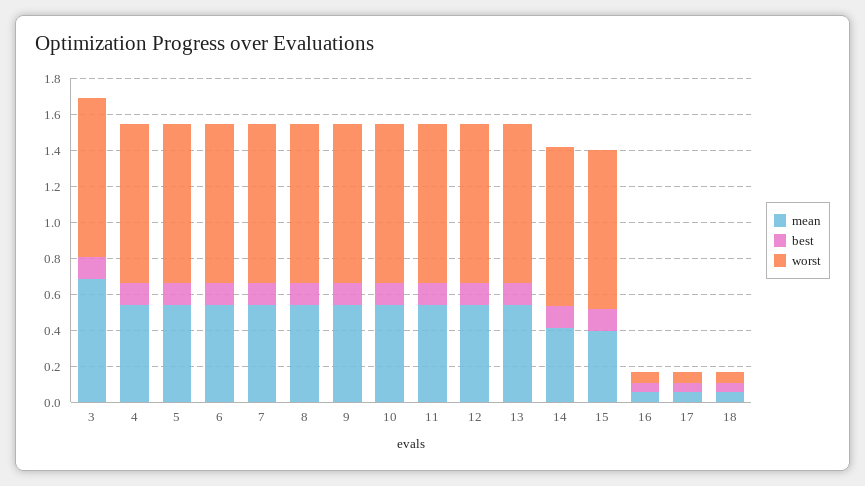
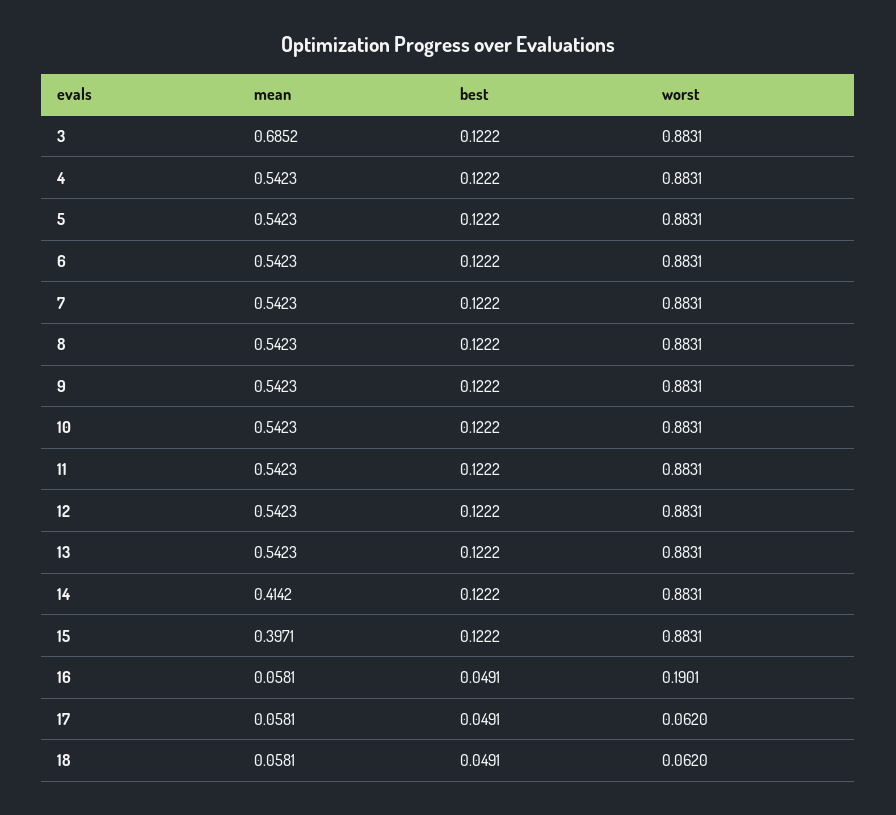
  {
    "mean": {
      "3": 0.6852,
      "4": 0.5423,
      "5": 0.5423,
      "6": 0.5423,
      "7": 0.5423,
      "8": 0.5423,
      "9": 0.5423,
      "10": 0.5423,
      "11": 0.5423,
      "12": 0.5423,
      "13": 0.5423,
      "14": 0.4142,
      "15": 0.3971,
      "16": 0.0581,
      "17": 0.0581,
      "18": 0.0581
    },
    "best": {
      "3": 0.1222,
      "4": 0.1222,
      "5": 0.1222,
      "6": 0.1222,
      "7": 0.1222,
      "8": 0.1222,
      "9": 0.1222,
      "10": 0.1222,
      "11": 0.1222,
      "12": 0.1222,
      "13": 0.1222,
      "14": 0.1222,
      "15": 0.1222,
      "16": 0.0491,
      "17": 0.0491,
      "18": 0.0491
    },
    "worst": {
      "3": 0.8831,
      "4": 0.8831,
      "5": 0.8831,
      "6": 0.8831,
      "7": 0.8831,
      "8": 0.8831,
      "9": 0.8831,
      "10": 0.8831,
      "11": 0.8831,
      "12": 0.8831,
      "13": 0.8831,
      "14": 0.8831,
      "15": 0.8831,
-     "16": 0.05,
+     "16": 0.1901,
      "17": 0.062,
      "18": 0.062
    }
  }

